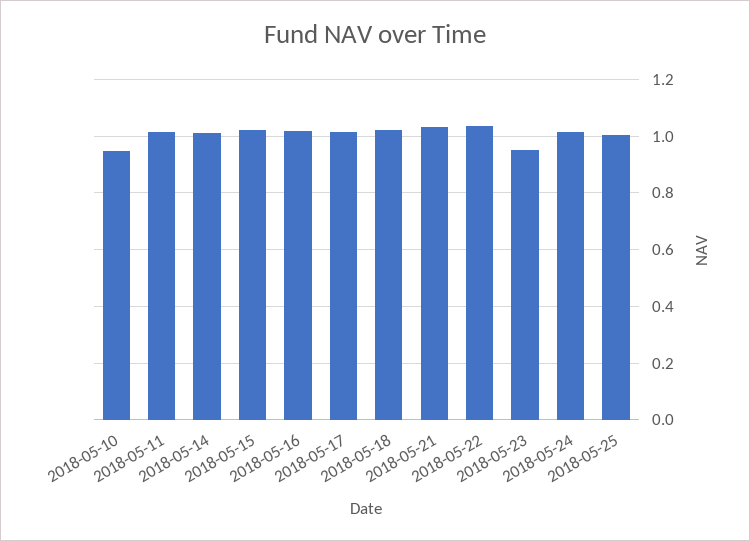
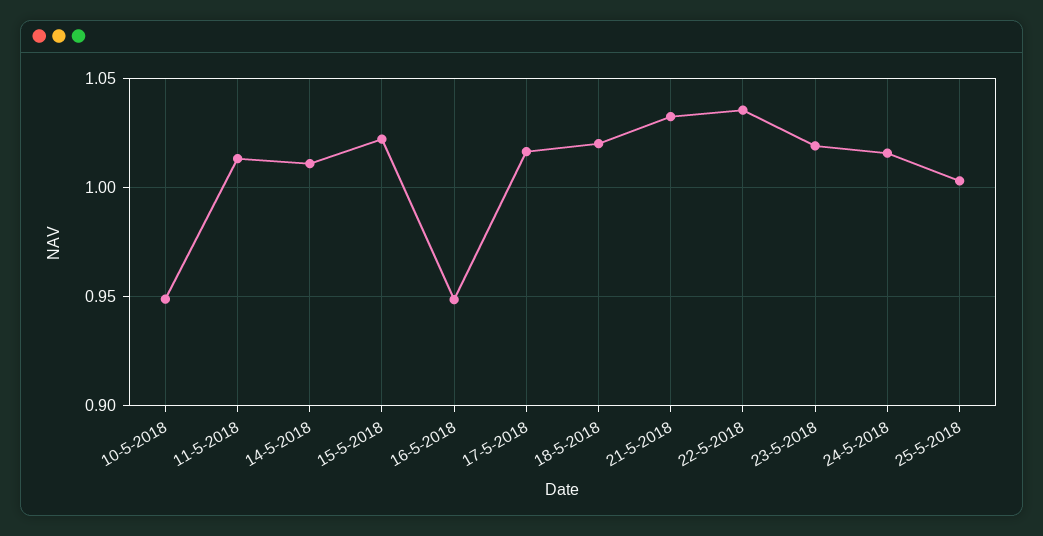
  {
    "2018-05-10": 0.95,
    "2018-05-11": 1.015,
    "2018-05-14": 1.01,
    "2018-05-15": 1.02,
-   "2018-05-16": 1.025,
+   "2018-05-16": 0.95,
    "2018-05-17": 1.015,
    "2018-05-18": 1.02,
    "2018-05-21": 1.035,
    "2018-05-22": 1.035,
-   "2018-05-23": 0.95,
+   "2018-05-23": 1.02,
    "2018-05-24": 1.015,
    "2018-05-25": 1.005
  }

